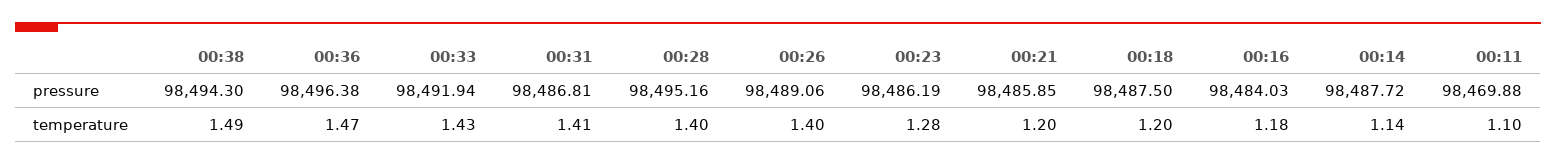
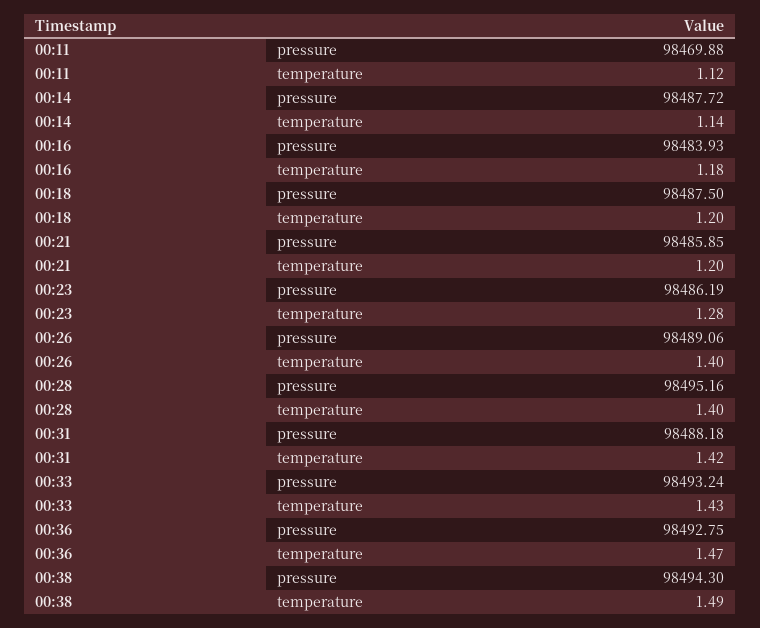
  {
    "00:38": {
      "pressure": 98494.3,
      "temperature": 1.49
    },
    "00:36": {
-     "pressure": 98496.38,
+     "pressure": 98492.75,
      "temperature": 1.47
    },
    "00:33": {
-     "pressure": 98491.94,
+     "pressure": 98493.24,
      "temperature": 1.43
    },
    "00:31": {
-     "pressure": 98486.81,
+     "pressure": 98488.18,
-     "temperature": 1.41
+     "temperature": 1.42
    },
    "00:28": {
      "pressure": 98495.16,
      "temperature": 1.4
    },
    "00:26": {
      "pressure": 98489.06,
      "temperature": 1.4
    },
    "00:23": {
      "pressure": 98486.19,
      "temperature": 1.28
    },
    "00:21": {
      "pressure": 98485.85,
      "temperature": 1.2
    },
    "00:18": {
      "pressure": 98487.5,
      "temperature": 1.2
    },
    "00:16": {
-     "pressure": 98484.03,
+     "pressure": 98483.93,
      "temperature": 1.18
    },
    "00:14": {
      "pressure": 98487.72,
      "temperature": 1.14
    },
    "00:11": {
      "pressure": 98469.88,
-     "temperature": 1.1
+     "temperature": 1.12
    }
  }

